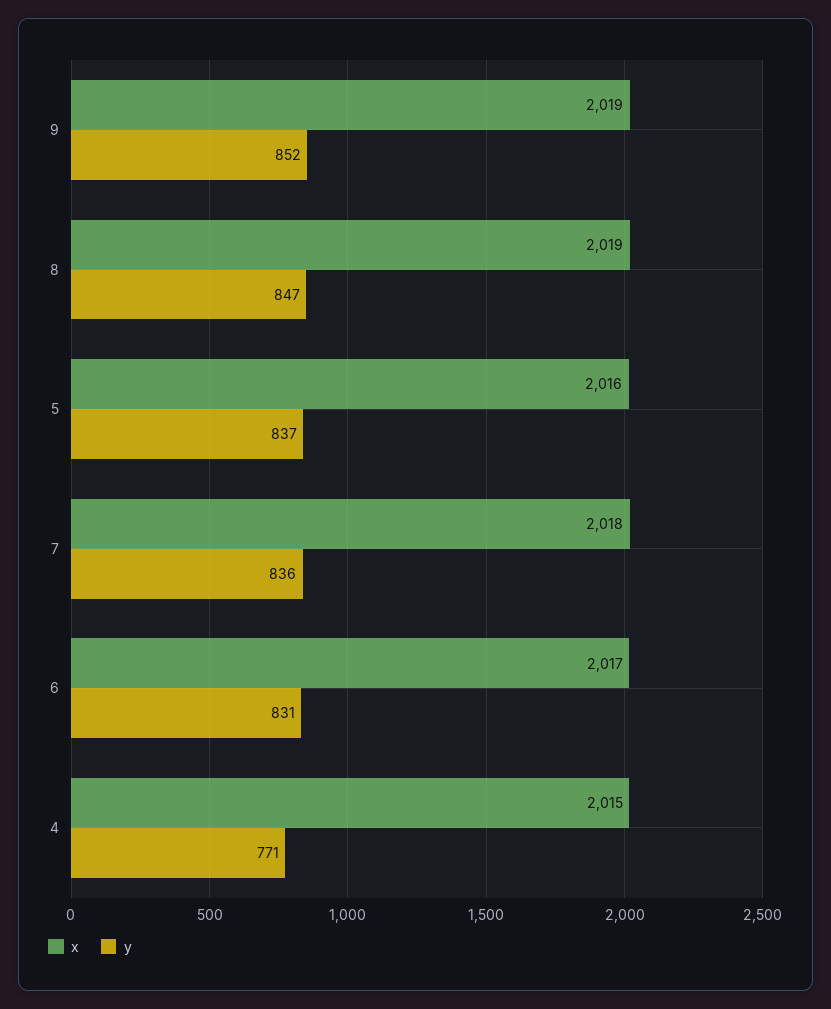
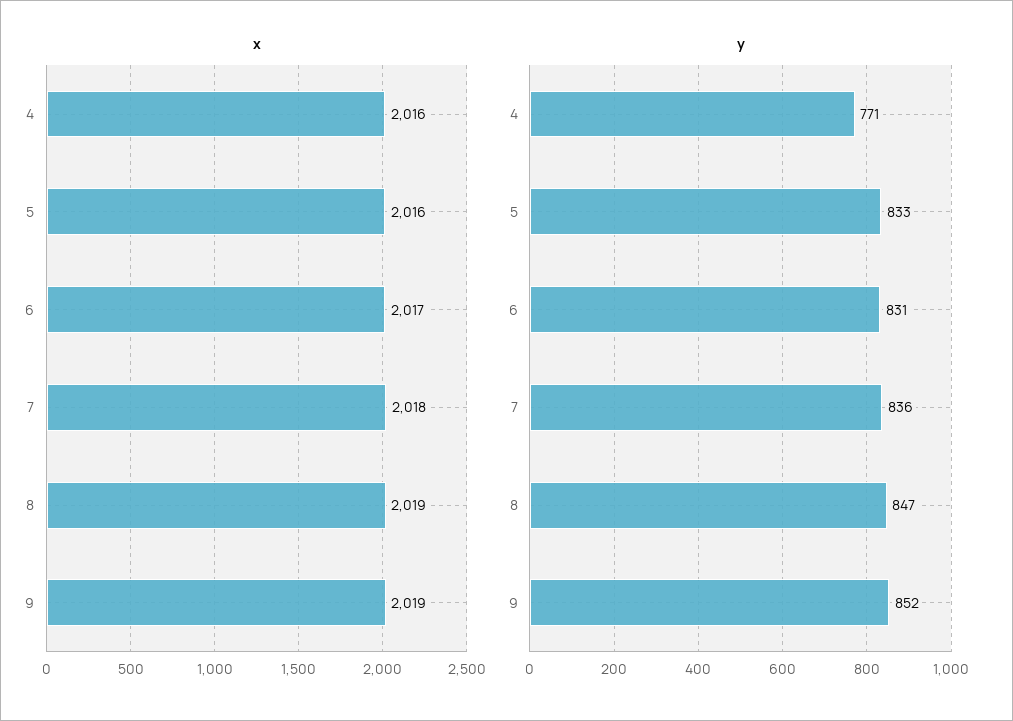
  {
    "x": {
      "9": 2019,
      "8": 2019,
      "5": 2016,
      "7": 2018,
      "6": 2017,
-     "4": 2015
+     "4": 2016
    },
    "y": {
      "9": 852,
      "8": 847,
-     "5": 837,
+     "5": 833,
      "7": 836,
      "6": 831,
      "4": 771
    }
  }

